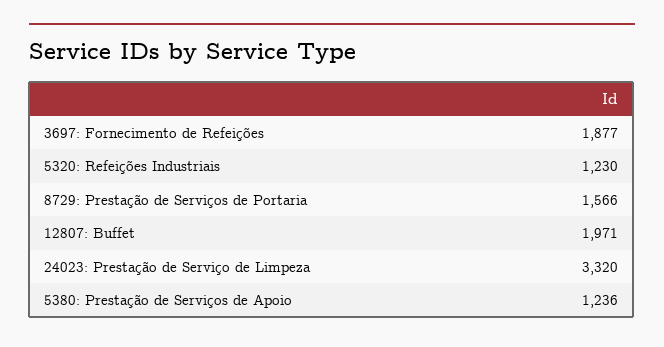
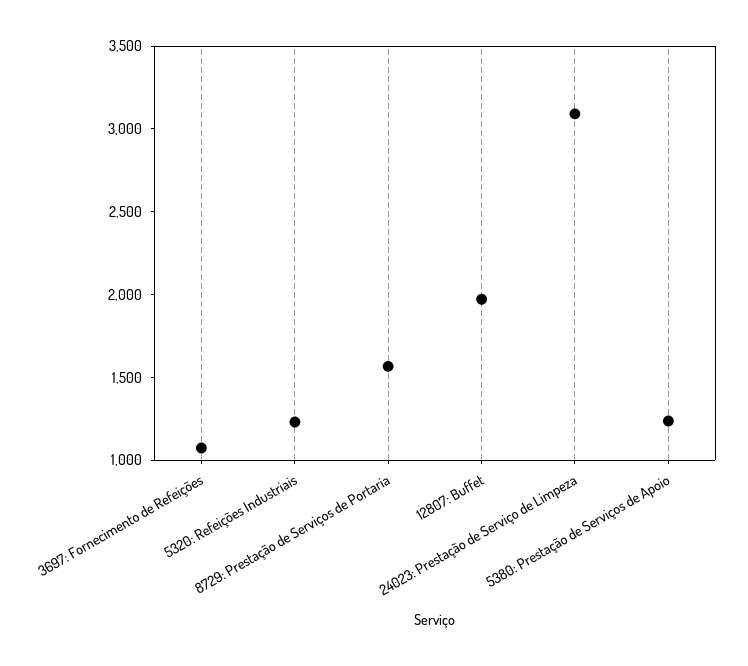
  {
-   "3697: Fornecimento de Refeições": 1877,
+   "3697: Fornecimento de Refeições": 1100,
    "5320: Refeições Industriais": 1230,
    "8729: Prestação de Serviços de Portaria": 1566,
    "12807: Buffet": 1971,
-   "24023: Prestação de Serviço de Limpeza": 3320,
+   "24023: Prestação de Serviço de Limpeza": 3100,
    "5380: Prestação de Serviços de Apoio": 1236
  }

